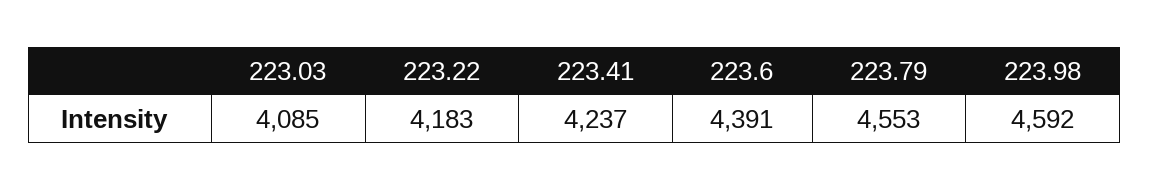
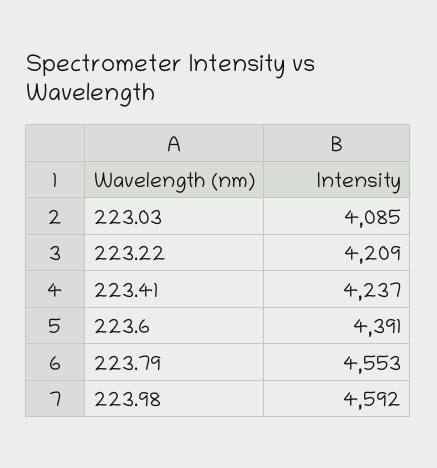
  {
    "223.03": 4085,
-   "223.22": 4183,
+   "223.22": 4209,
    "223.41": 4237,
    "223.6": 4391,
    "223.79": 4553,
    "223.98": 4592
  }

